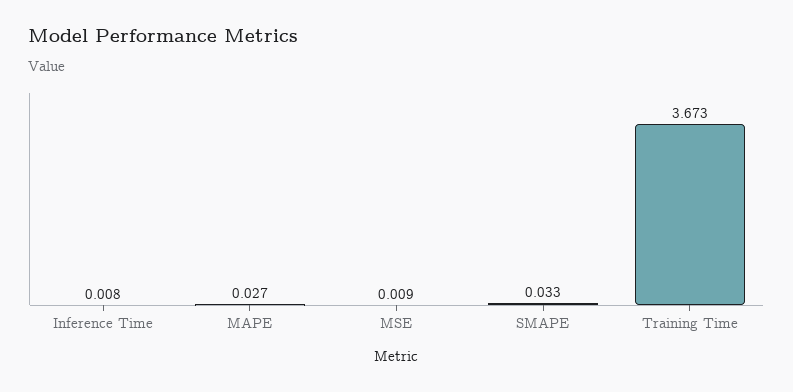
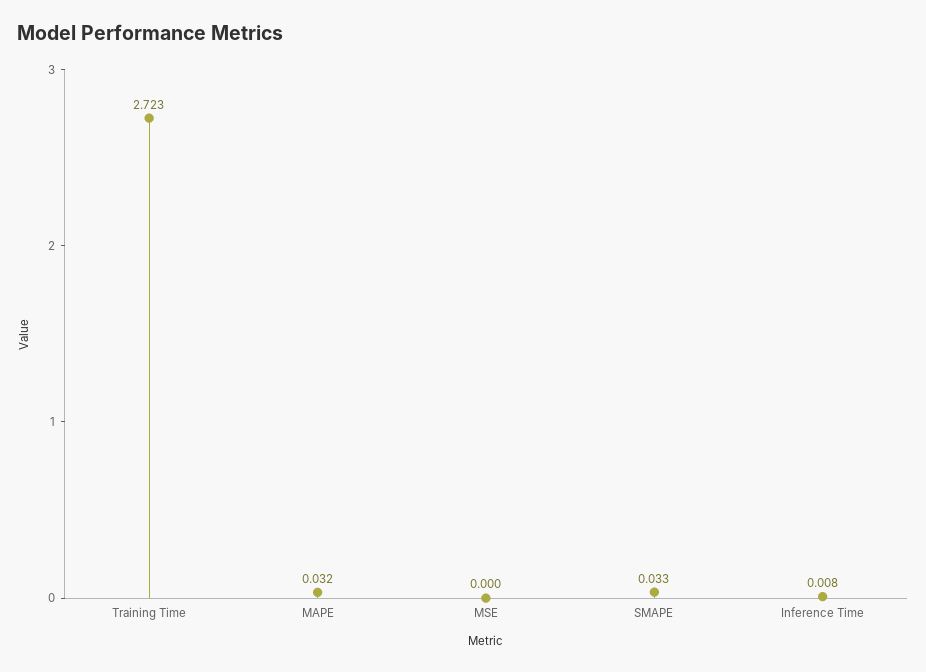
  {
    "Inference Time": 0.008,
-   "MAPE": 0.027,
+   "MAPE": 0.032,
-   "MSE": 0.009,
+   "MSE": 0,
    "SMAPE": 0.033,
-   "Training Time": 3.673
+   "Training Time": 2.723
  }

